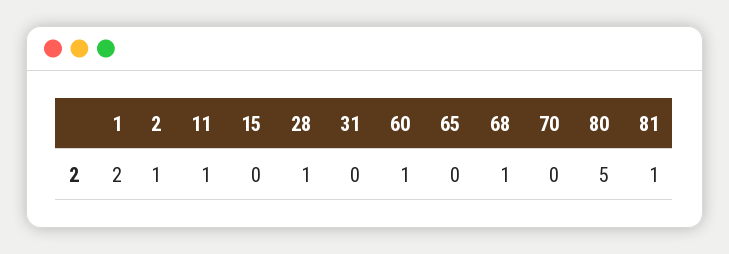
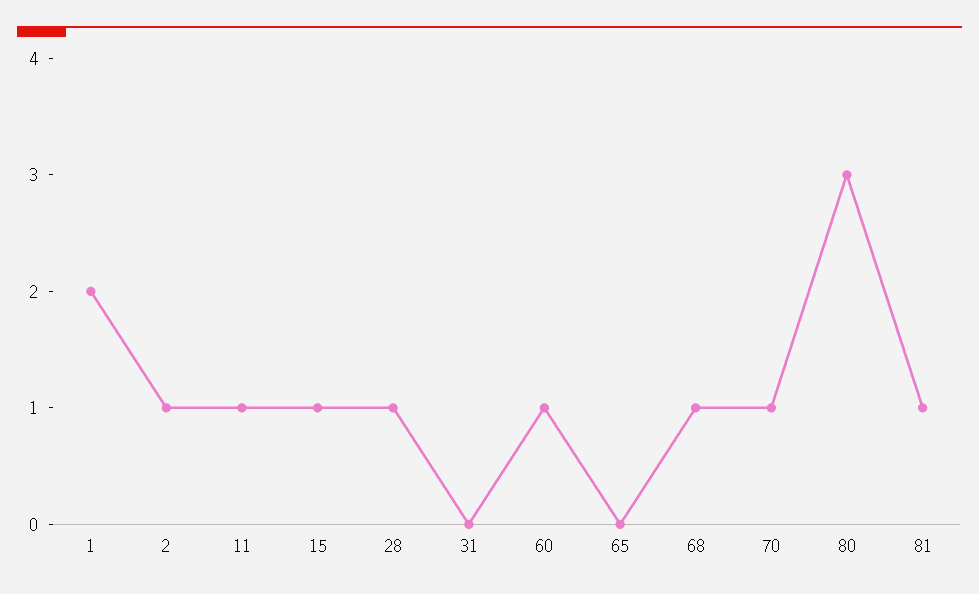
  {
    "1": 2,
    "2": 1,
    "11": 1,
-   "15": 0,
+   "15": 1,
    "28": 1,
    "31": 0,
    "60": 1,
    "65": 0,
    "68": 1,
-   "70": 0,
+   "70": 1,
-   "80": 5,
+   "80": 3,
    "81": 1
  }

